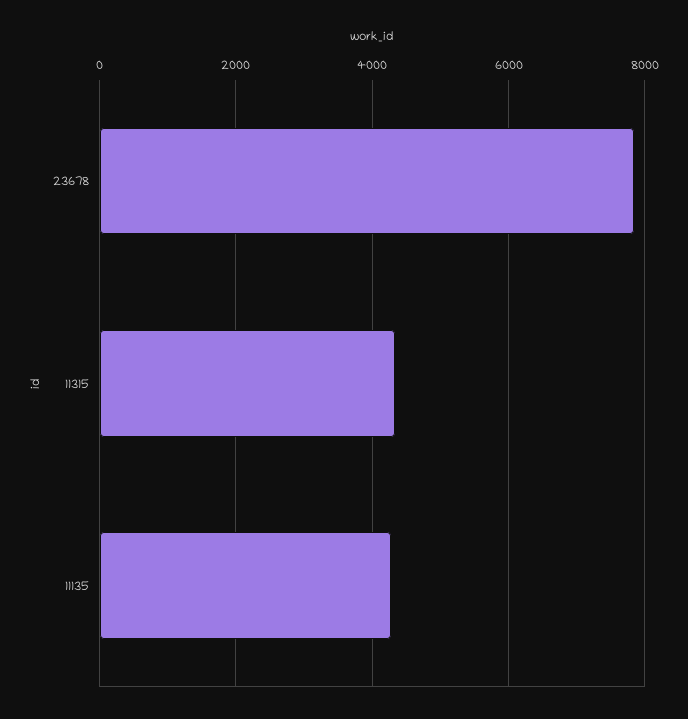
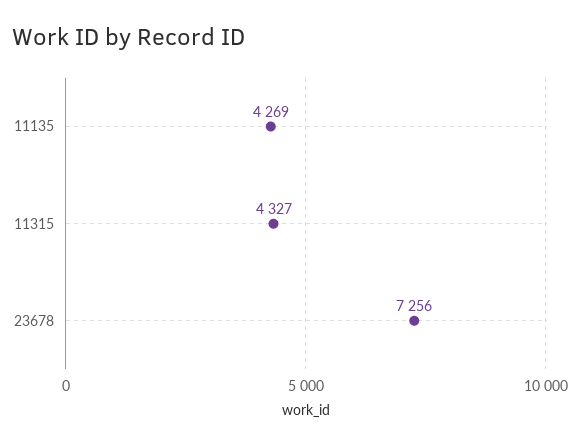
  {
-   "23678": 7800,
+   "23678": 7256,
    "11315": 4327,
    "11135": 4269
  }

